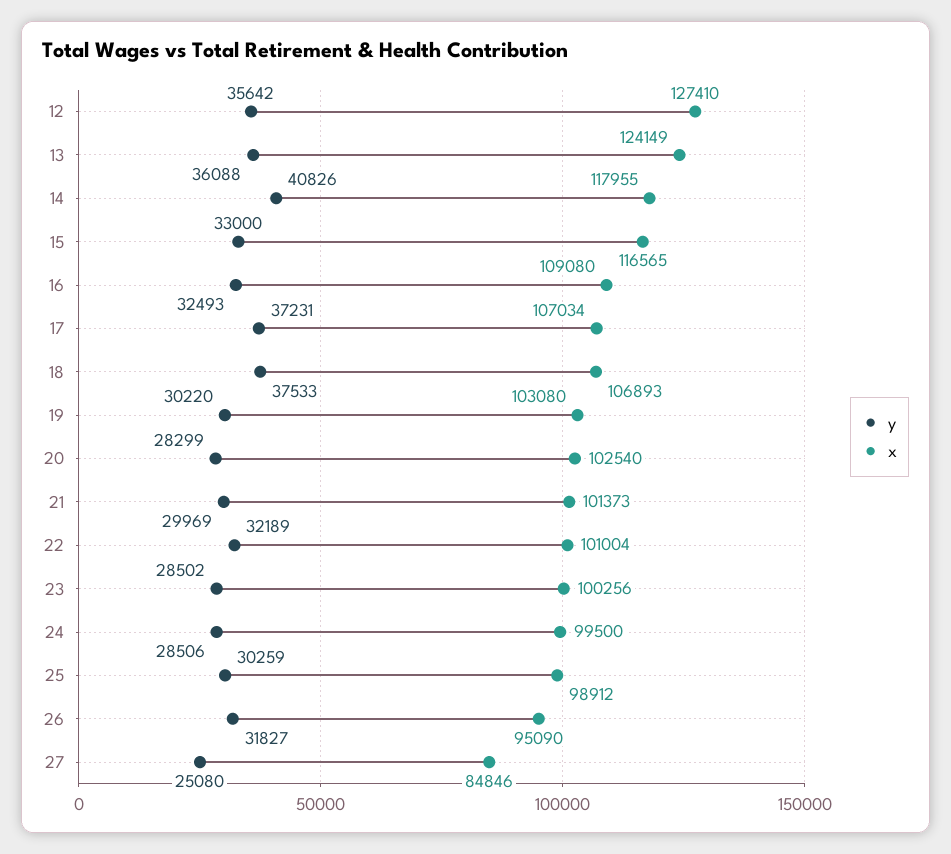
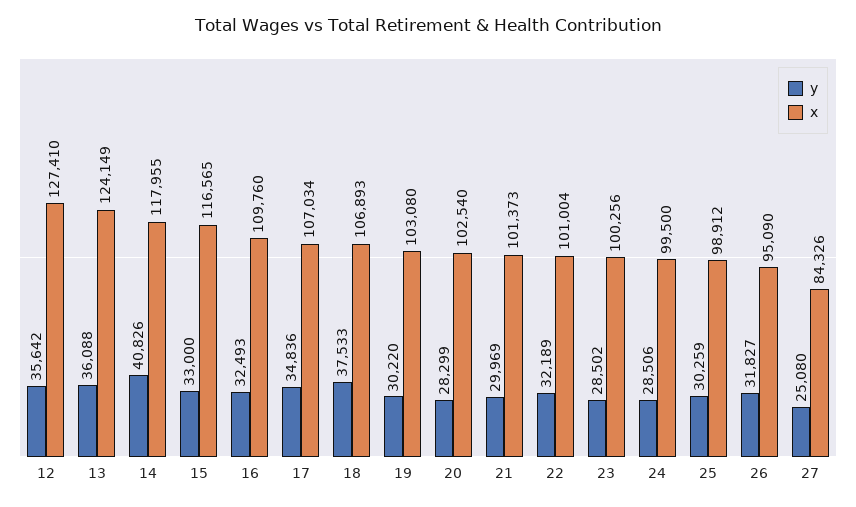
  {
    "y": {
      "12": 35642,
      "13": 36088,
      "14": 40826,
      "15": 33000,
      "16": 32493,
-     "17": 37231,
+     "17": 34836,
      "18": 37533,
      "19": 30220,
      "20": 28299,
      "21": 29969,
      "22": 32189,
      "23": 28502,
      "24": 28506,
      "25": 30259,
      "26": 31827,
      "27": 25080
    },
    "x": {
      "12": 127410,
      "13": 124149,
      "14": 117955,
      "15": 116565,
-     "16": 109080,
+     "16": 109760,
      "17": 107034,
      "18": 106893,
      "19": 103080,
      "20": 102540,
      "21": 101373,
      "22": 101004,
      "23": 100256,
      "24": 99500,
      "25": 98912,
      "26": 95090,
-     "27": 84846
+     "27": 84326
    }
  }

